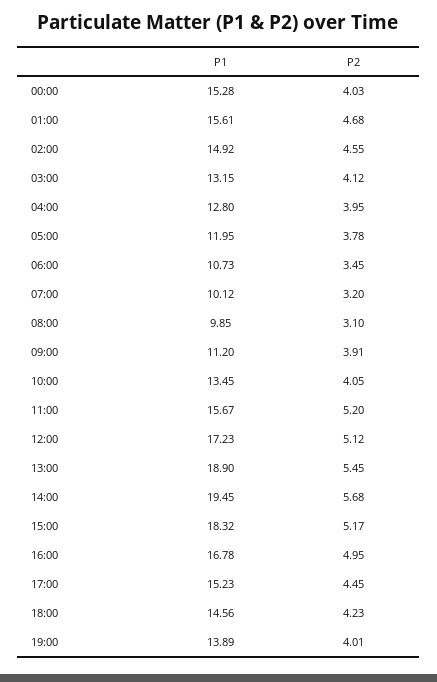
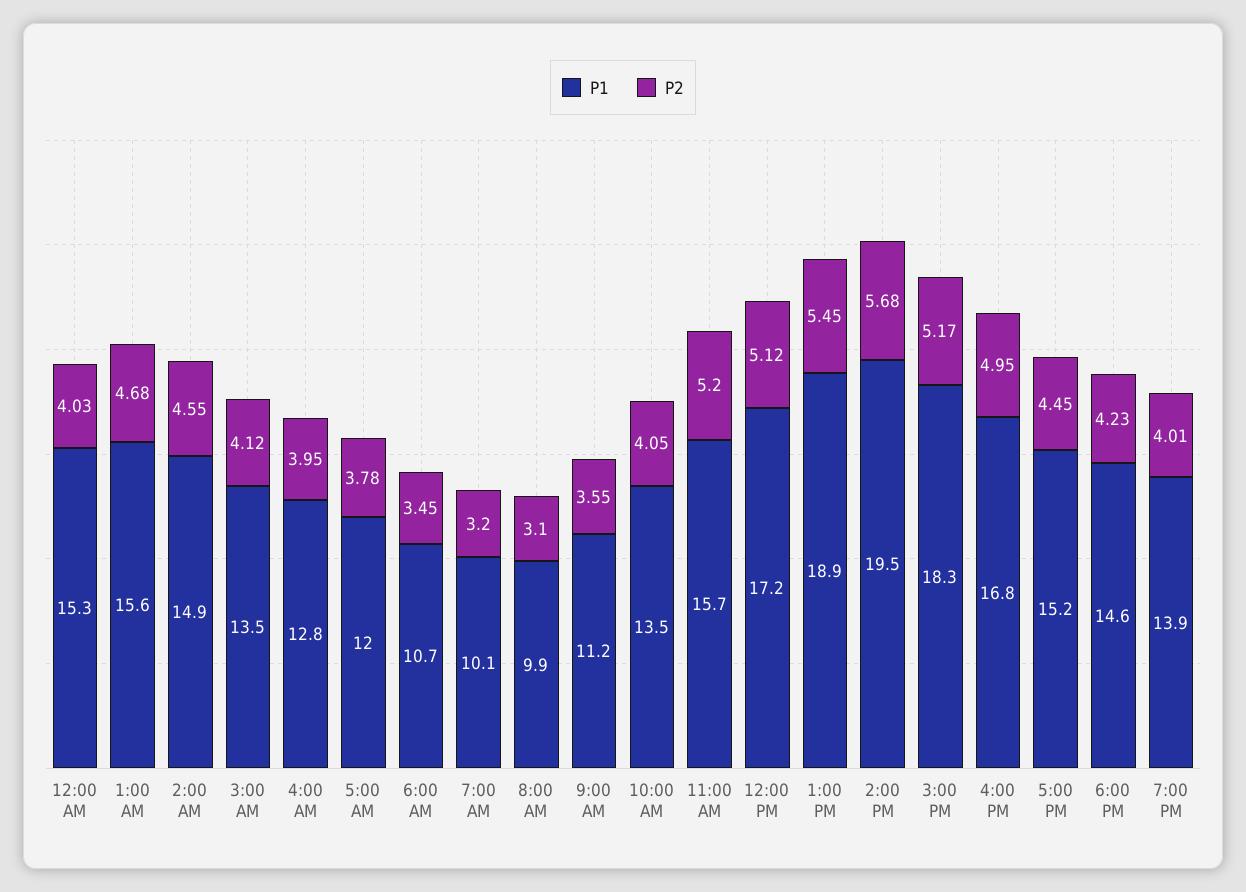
  {
    "P1": {
      "00:00": 15.28,
      "01:00": 15.61,
      "02:00": 14.92,
-     "03:00": 13.15,
+     "03:00": 13.5,
      "04:00": 12.8,
      "05:00": 11.95,
      "06:00": 10.73,
      "07:00": 10.12,
      "08:00": 9.85,
      "09:00": 11.2,
      "10:00": 13.45,
      "11:00": 15.67,
      "12:00": 17.23,
      "13:00": 18.9,
      "14:00": 19.45,
      "15:00": 18.32,
      "16:00": 16.78,
      "17:00": 15.23,
      "18:00": 14.56,
      "19:00": 13.89
    },
    "P2": {
      "00:00": 4.03,
      "01:00": 4.68,
      "02:00": 4.55,
      "03:00": 4.12,
      "04:00": 3.95,
      "05:00": 3.78,
      "06:00": 3.45,
      "07:00": 3.2,
      "08:00": 3.1,
-     "09:00": 3.91,
+     "09:00": 3.55,
      "10:00": 4.05,
      "11:00": 5.2,
      "12:00": 5.12,
      "13:00": 5.45,
      "14:00": 5.68,
      "15:00": 5.17,
      "16:00": 4.95,
      "17:00": 4.45,
      "18:00": 4.23,
      "19:00": 4.01
    }
  }

